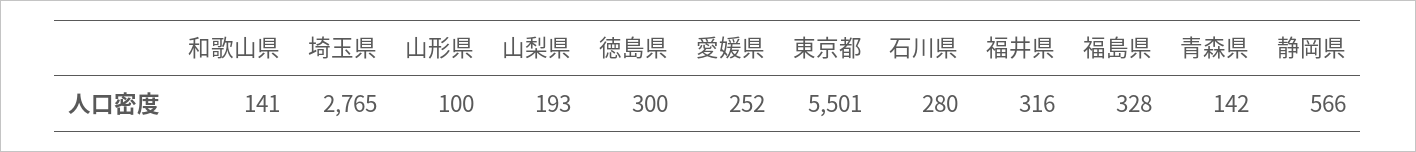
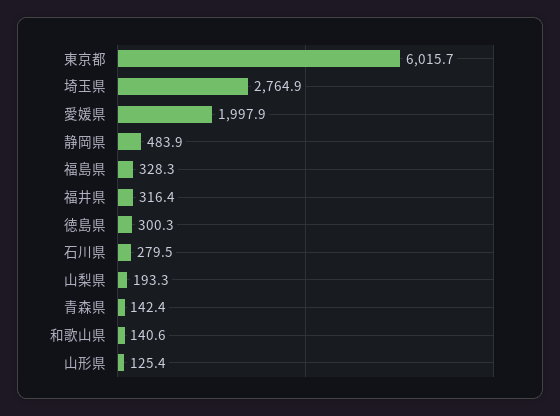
  {
    "和歌山県": 140.6,
    "埼玉県": 2764.9,
-   "山形県": 100,
+   "山形県": 125.4,
    "山梨県": 193.3,
    "徳島県": 300.3,
-   "愛媛県": 252,
+   "愛媛県": 1997.9,
-   "東京都": 5501,
+   "東京都": 6015.7,
    "石川県": 279.5,
    "福井県": 316.4,
    "福島県": 328.3,
    "青森県": 142.4,
-   "静岡県": 566
+   "静岡県": 483.9
  }

